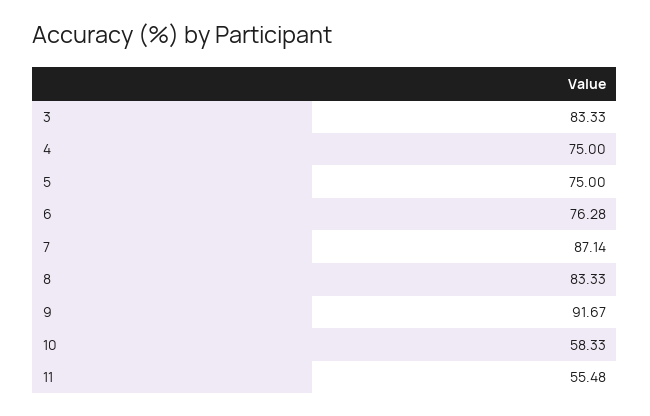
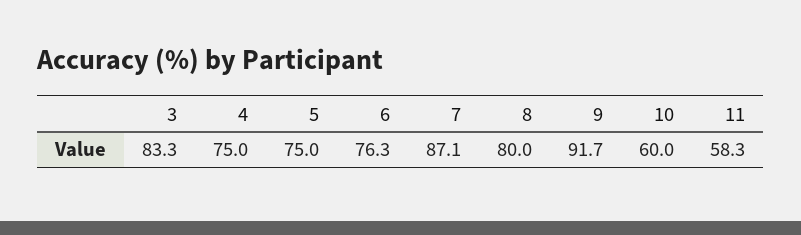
  {
    "3": 83.33,
    "4": 75,
    "5": 75,
    "6": 76.28,
    "7": 87.14,
-   "8": 83.33,
+   "8": 80,
    "9": 91.67,
-   "10": 58.33,
+   "10": 60,
-   "11": 55.48
+   "11": 58.3
  }

